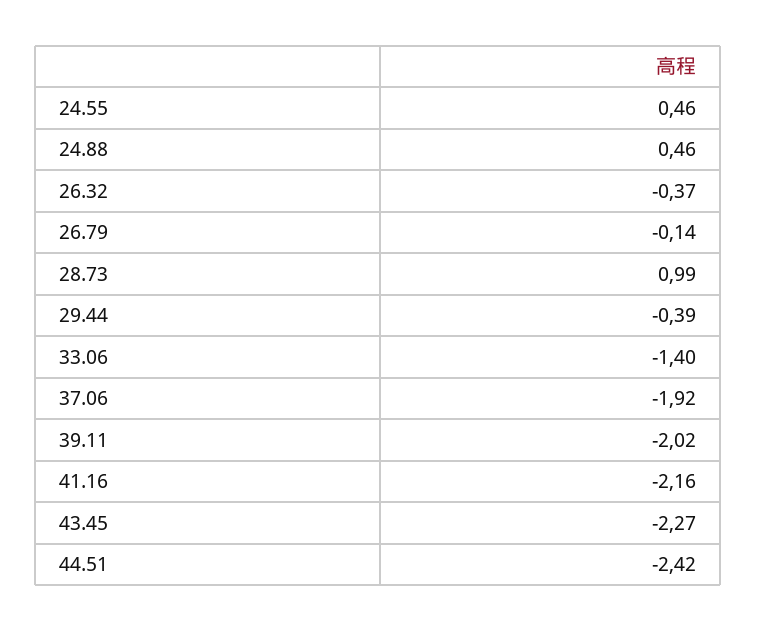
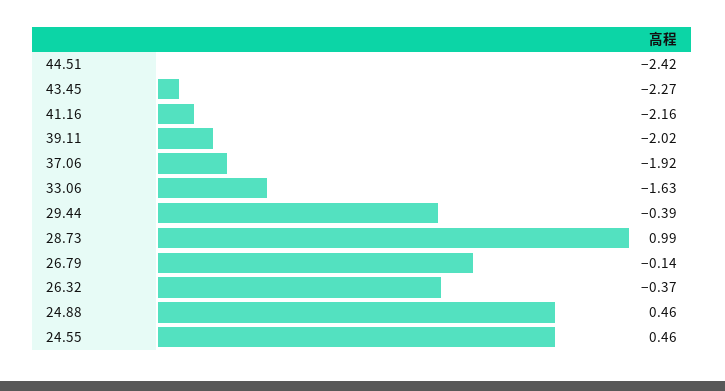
  {
    "24.55": 0.46,
    "24.88": 0.46,
    "26.32": -0.37,
    "26.79": -0.14,
    "28.73": 0.99,
    "29.44": -0.39,
-   "33.06": -1.4,
+   "33.06": -1.63,
    "37.06": -1.92,
    "39.11": -2.02,
    "41.16": -2.16,
    "43.45": -2.27,
    "44.51": -2.42
  }

